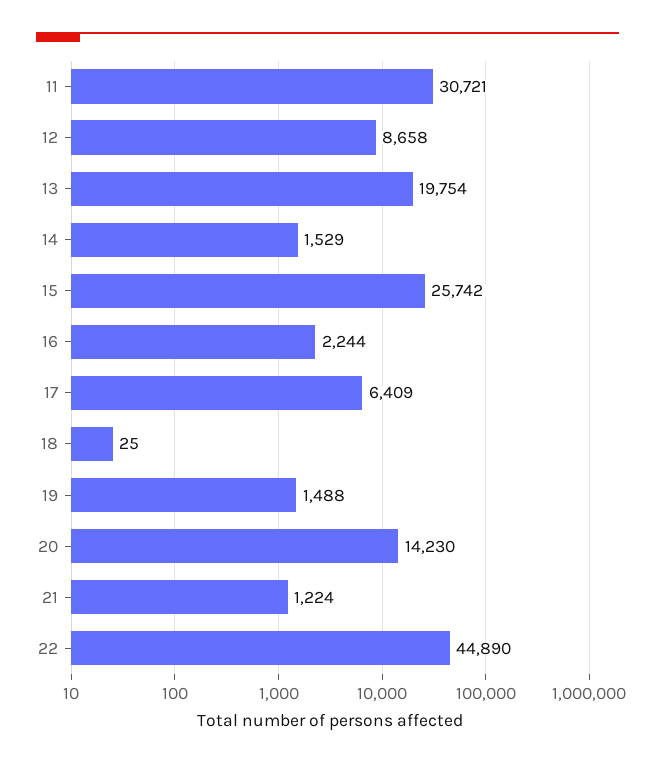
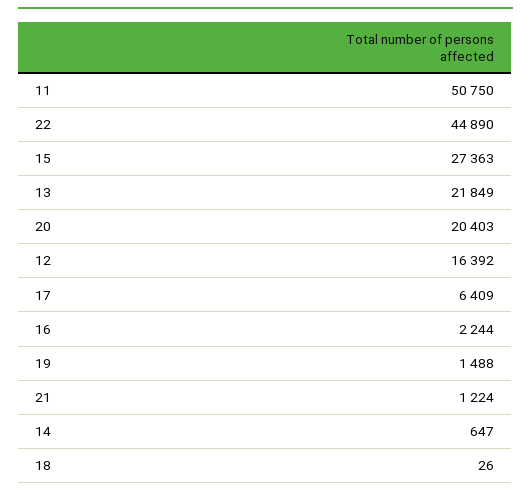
  {
-   "11": 30721,
+   "11": 50750,
-   "12": 8658,
+   "12": 16392,
-   "13": 19754,
+   "13": 21849,
-   "14": 1529,
+   "14": 647,
-   "15": 25742,
+   "15": 27363,
    "16": 2244,
    "17": 6409,
-   "18": 25,
+   "18": 26,
    "19": 1488,
-   "20": 14230,
+   "20": 20403,
    "21": 1224,
    "22": 44890
  }

